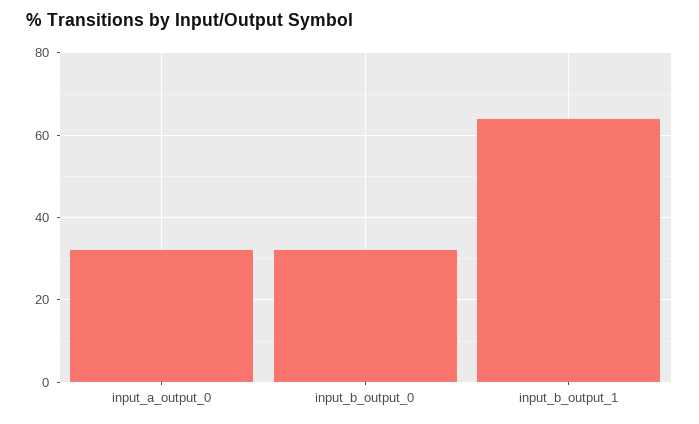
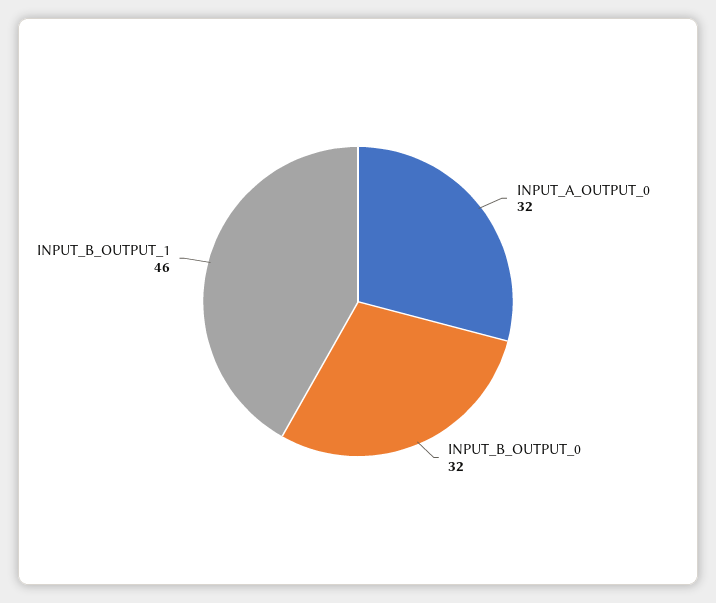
  {
    "input_a_output_0": 32,
    "input_b_output_0": 32,
-   "input_b_output_1": 65
+   "input_b_output_1": 46
  }

